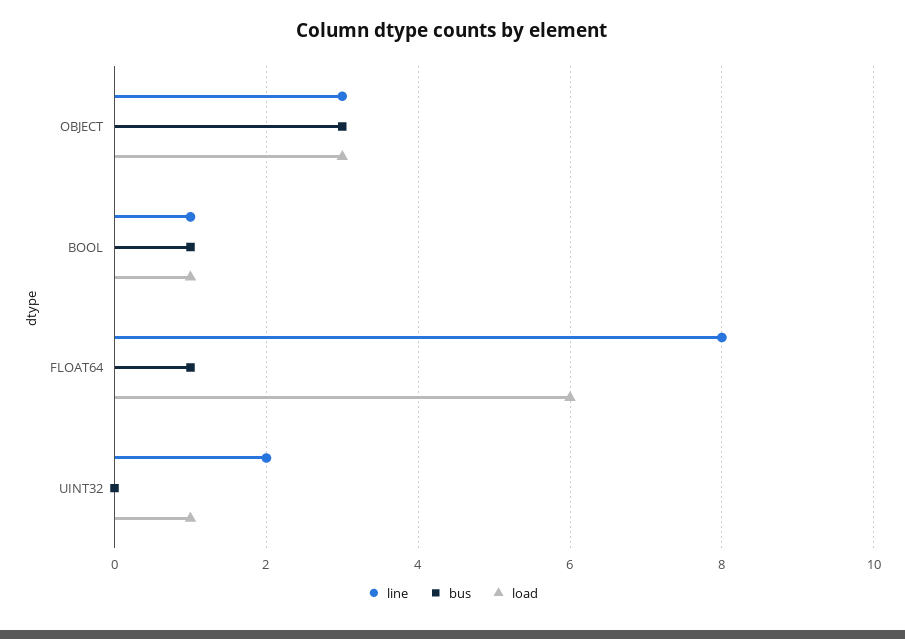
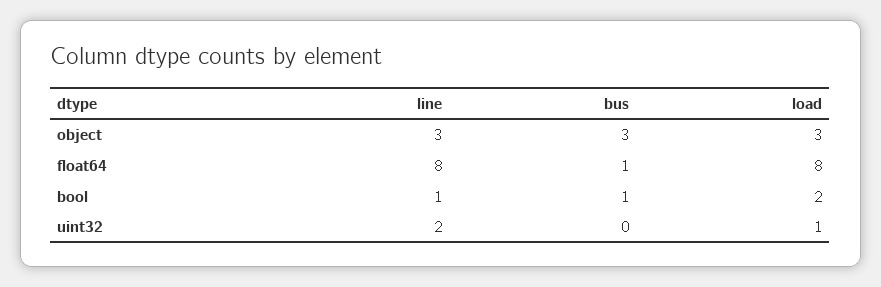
  {
    "line": {
      "OBJECT": 3,
      "BOOL": 1,
      "FLOAT64": 8,
      "UINT32": 2
    },
    "bus": {
      "OBJECT": 3,
      "BOOL": 1,
      "FLOAT64": 1,
      "UINT32": 0
    },
    "load": {
      "OBJECT": 3,
-     "BOOL": 1,
+     "BOOL": 2,
-     "FLOAT64": 6,
+     "FLOAT64": 8,
      "UINT32": 1
    }
  }

